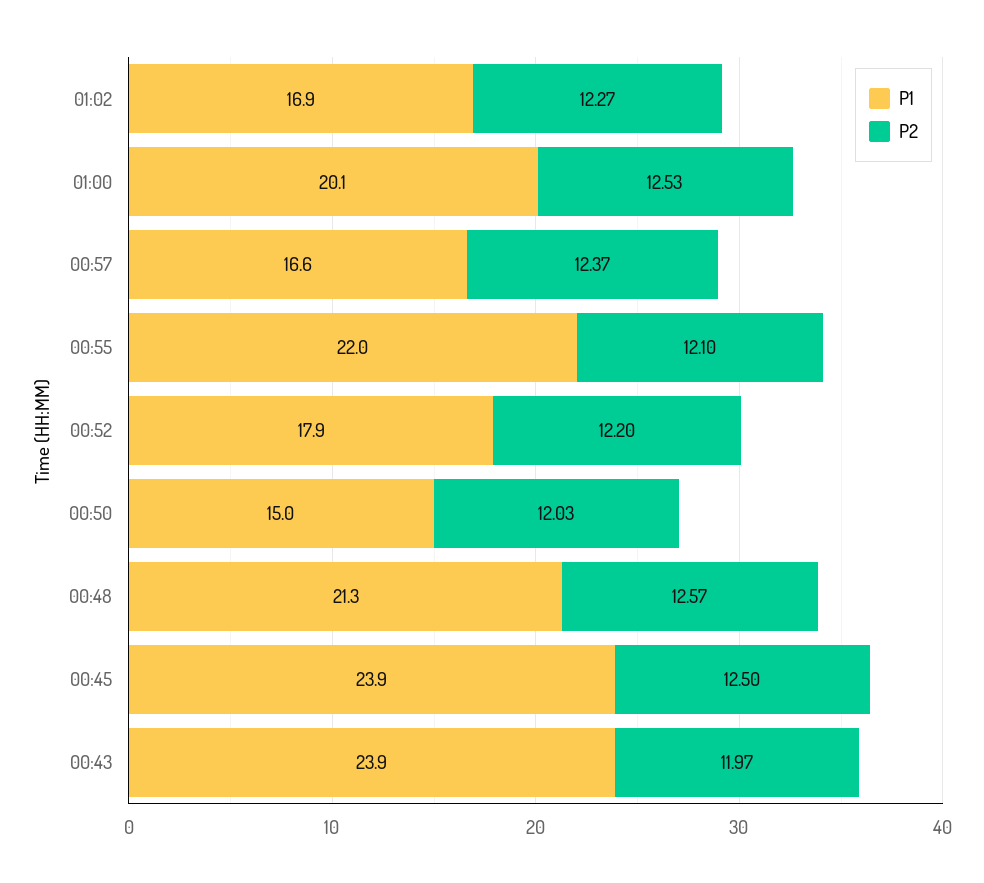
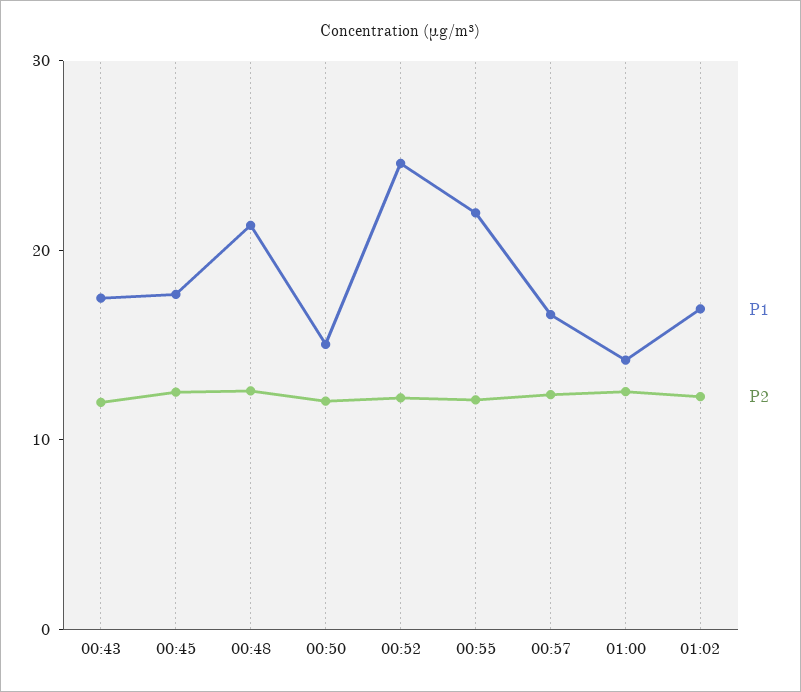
  {
    "P1": {
      "01:02": 16.9,
-     "01:00": 20.1,
+     "01:00": 14,
      "00:57": 16.6,
      "00:55": 22,
-     "00:52": 17.9,
+     "00:52": 24,
      "00:50": 15,
      "00:48": 21.3,
-     "00:45": 23.9,
+     "00:45": 18,
-     "00:43": 23.9
+     "00:43": 18
    },
    "P2": {
      "01:02": 12.27,
      "01:00": 12.53,
      "00:57": 12.37,
      "00:55": 12.1,
      "00:52": 12.2,
      "00:50": 12.03,
      "00:48": 12.57,
      "00:45": 12.5,
      "00:43": 11.97
    }
  }

